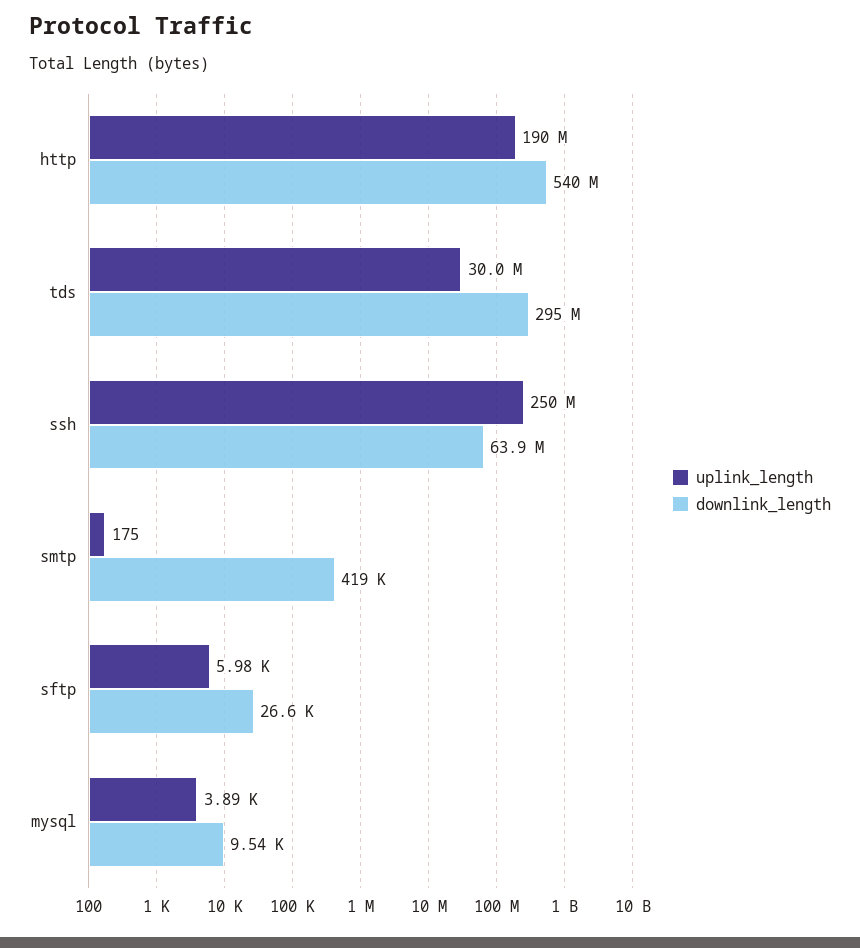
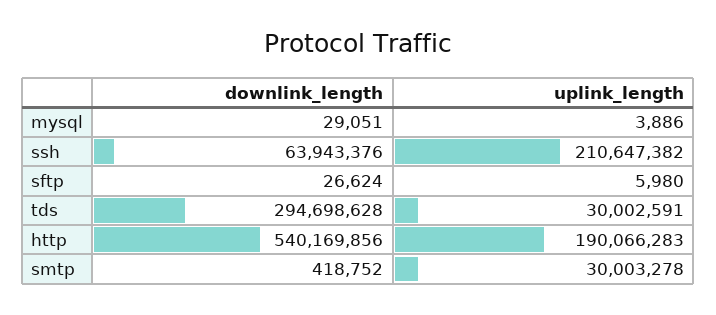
  {
    "uplink_length": {
      "http": 190066283,
      "tds": 30002591,
-     "ssh": 250000000,
+     "ssh": 210647382,
-     "smtp": 175,
+     "smtp": 30003278,
      "sftp": 5980,
      "mysql": 3886
    },
    "downlink_length": {
      "http": 540169856,
      "tds": 294698628,
      "ssh": 63943376,
      "smtp": 418752,
      "sftp": 26624,
-     "mysql": 9540
+     "mysql": 29051
    }
  }

